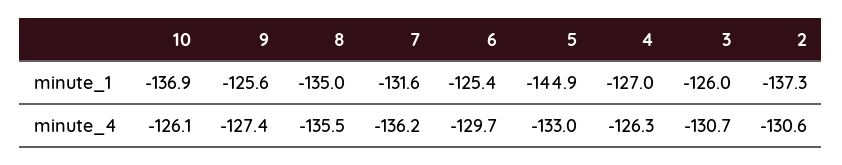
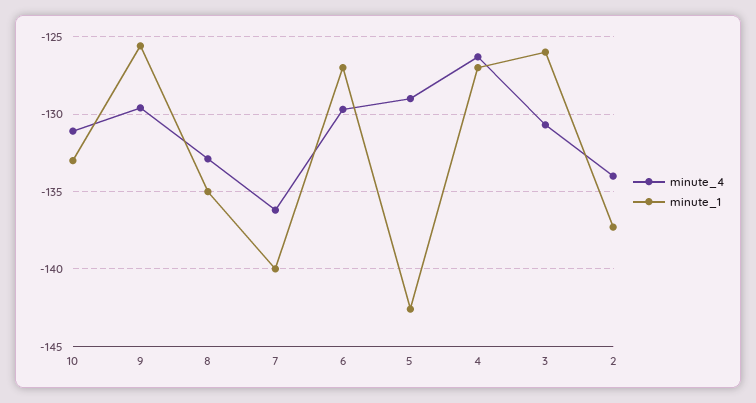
  {
    "minute_1": {
-     "10": -136.9,
+     "10": -133,
      "9": -125.6,
      "8": -135,
-     "7": -131.6,
+     "7": -140,
-     "6": -125.4,
+     "6": -127,
-     "5": -144.9,
+     "5": -142.5,
      "4": -127,
      "3": -126,
      "2": -137.3
    },
    "minute_4": {
-     "10": -126.1,
+     "10": -131,
-     "9": -127.4,
+     "9": -129.5,
-     "8": -135.5,
+     "8": -133,
      "7": -136.2,
      "6": -129.7,
-     "5": -133,
+     "5": -129,
      "4": -126.3,
      "3": -130.7,
-     "2": -130.6
+     "2": -134
    }
  }

